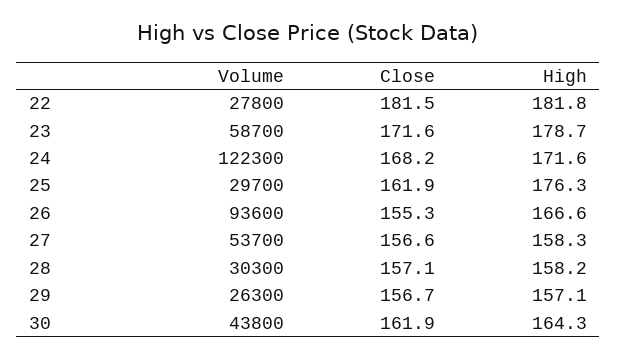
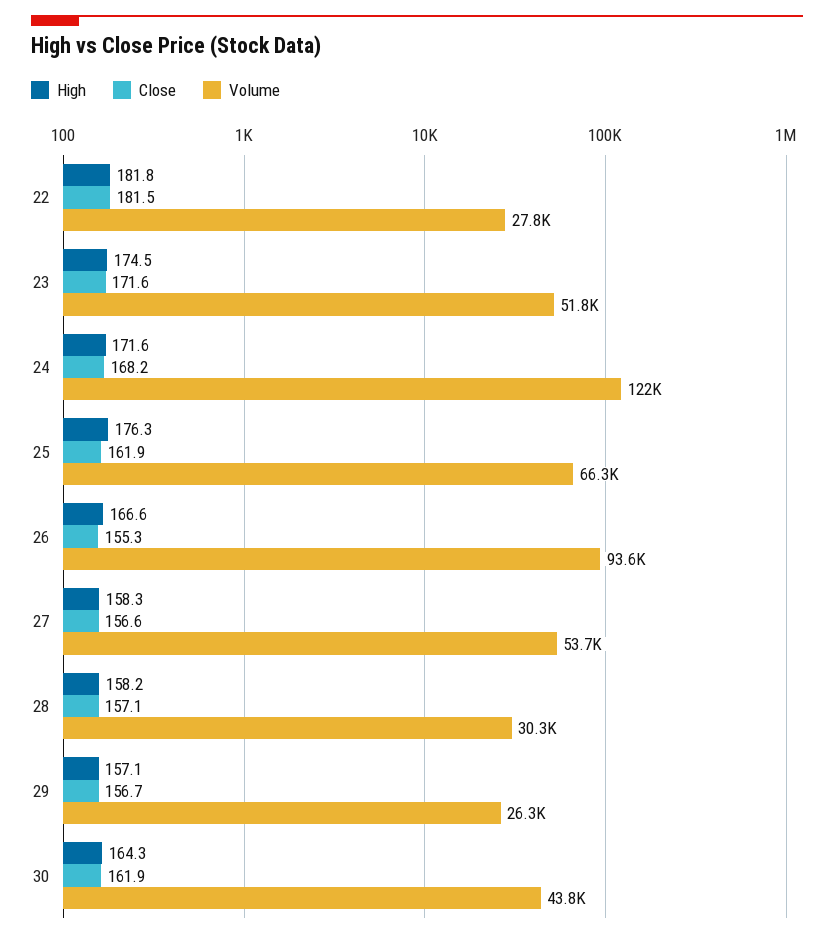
  {
    "Volume": {
      "22": 27800,
-     "23": 58700,
+     "23": 51800,
      "24": 122300,
-     "25": 29700,
+     "25": 66300,
      "26": 93600,
      "27": 53700,
      "28": 30300,
      "29": 26300,
      "30": 43800
    },
    "Close": {
      "22": 181.5,
      "23": 171.6,
      "24": 168.2,
      "25": 161.9,
      "26": 155.3,
      "27": 156.6,
      "28": 157.1,
      "29": 156.7,
      "30": 161.9
    },
    "High": {
      "22": 181.8,
-     "23": 178.7,
+     "23": 174.5,
      "24": 171.6,
      "25": 176.3,
      "26": 166.6,
      "27": 158.3,
      "28": 158.2,
      "29": 157.1,
      "30": 164.3
    }
  }

